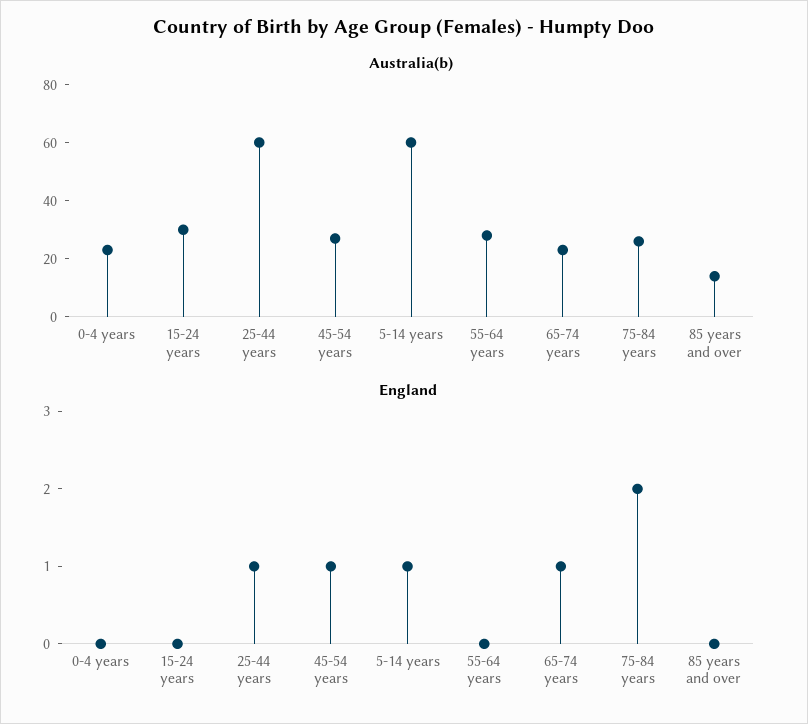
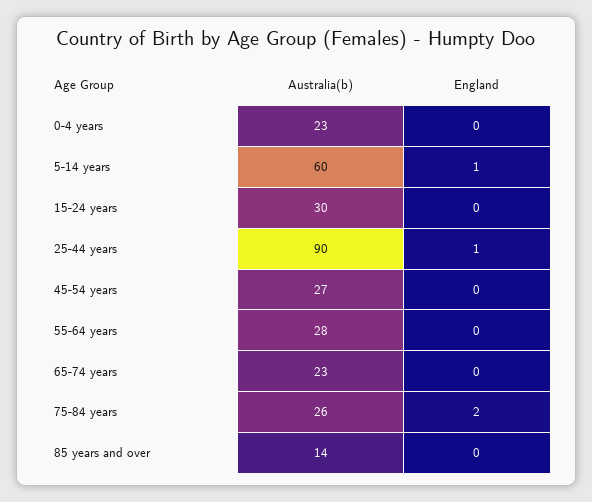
  {
    "Australia(b)": {
      "0-4 years": 23,
      "15-24 years": 30,
-     "25-44 years": 60,
+     "25-44 years": 90,
      "45-54 years": 27,
      "5-14 years": 60,
      "55-64 years": 28,
      "65-74 years": 23,
      "75-84 years": 26,
      "85 years and over": 14
    },
    "England": {
      "0-4 years": 0,
      "15-24 years": 0,
      "25-44 years": 1,
-     "45-54 years": 1,
+     "45-54 years": 0,
      "5-14 years": 1,
      "55-64 years": 0,
-     "65-74 years": 1,
+     "65-74 years": 0,
      "75-84 years": 2,
      "85 years and over": 0
    }
  }

